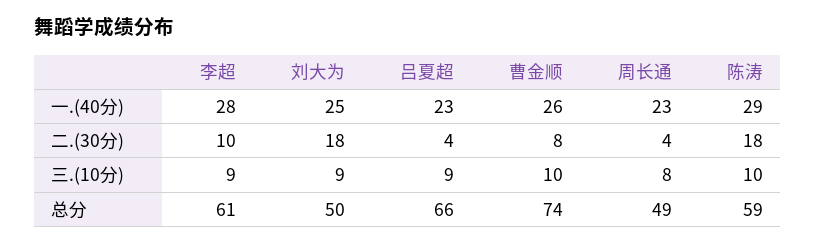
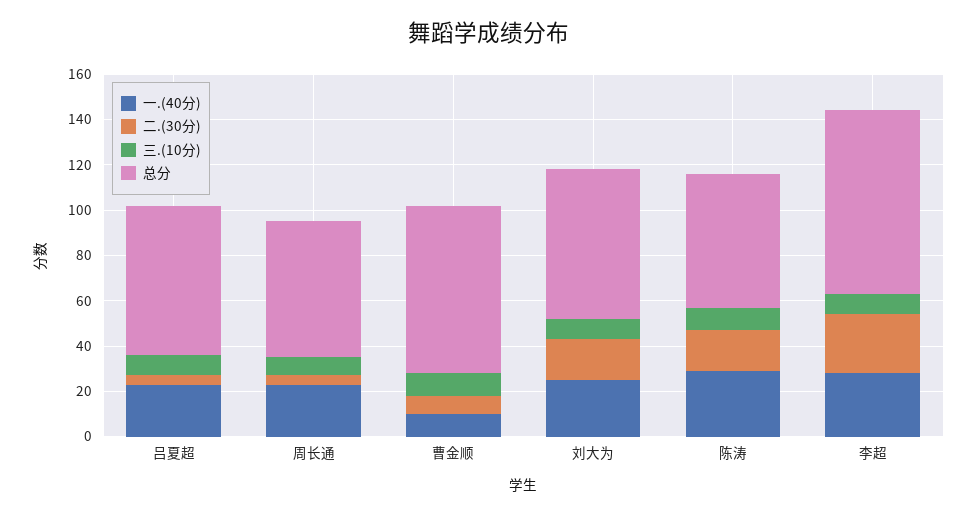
  {
    "一.(40分)": {
      "李超": 28,
      "刘大为": 25,
      "吕夏超": 23,
-     "曹金顺": 26,
+     "曹金顺": 10,
      "周长通": 23,
      "陈涛": 29
    },
    "二.(30分)": {
-     "李超": 10,
+     "李超": 25,
      "刘大为": 18,
      "吕夏超": 4,
      "曹金顺": 8,
      "周长通": 4,
      "陈涛": 18
    },
    "三.(10分)": {
      "李超": 9,
      "刘大为": 9,
      "吕夏超": 9,
      "曹金顺": 10,
      "周长通": 8,
      "陈涛": 10
    },
    "总分": {
-     "李超": 61,
+     "李超": 80,
-     "刘大为": 50,
+     "刘大为": 65,
      "吕夏超": 66,
      "曹金顺": 74,
-     "周长通": 49,
+     "周长通": 60,
      "陈涛": 59
    }
  }

